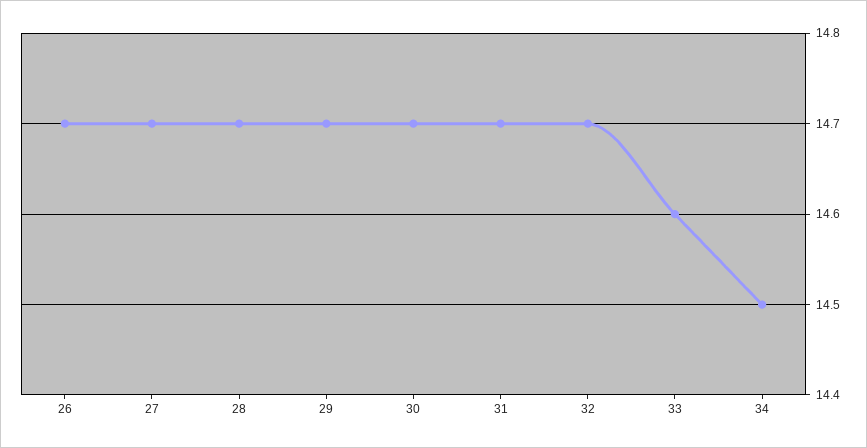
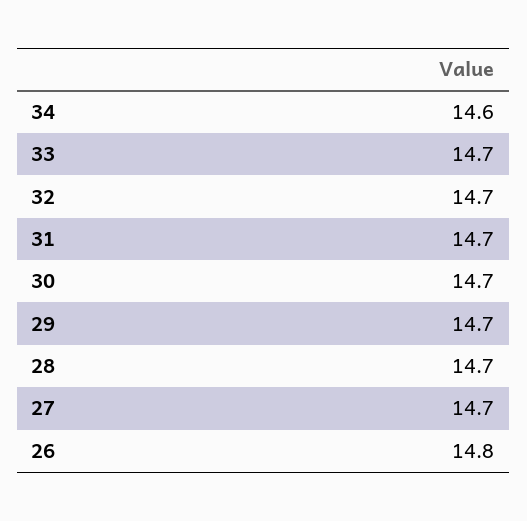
  {
-   "26": 14.7,
+   "26": 14.8,
    "27": 14.7,
    "28": 14.7,
    "29": 14.7,
    "30": 14.7,
    "31": 14.7,
    "32": 14.7,
-   "33": 14.6,
+   "33": 14.7,
-   "34": 14.5
+   "34": 14.6
  }

